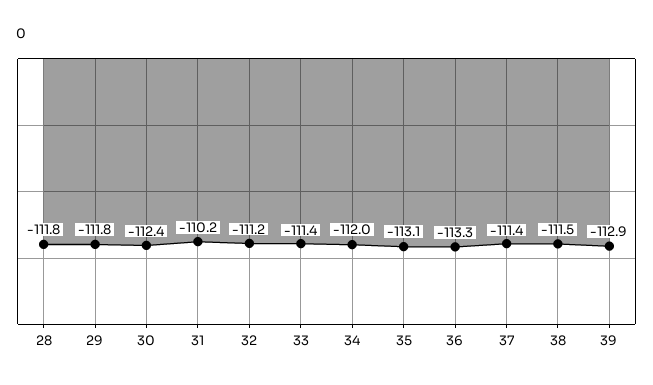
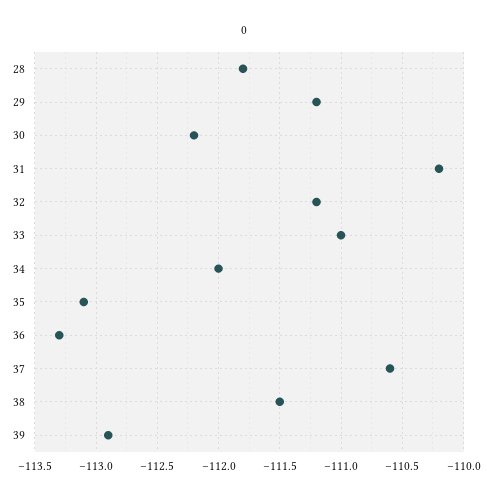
  {
    "28": -111.8,
-   "29": -111.8,
+   "29": -111.2,
-   "30": -112.4,
+   "30": -112.2,
    "31": -110.2,
    "32": -111.2,
-   "33": -111.4,
+   "33": -111,
    "34": -112,
    "35": -113.1,
    "36": -113.3,
-   "37": -111.4,
+   "37": -110.6,
    "38": -111.5,
    "39": -112.9
  }

